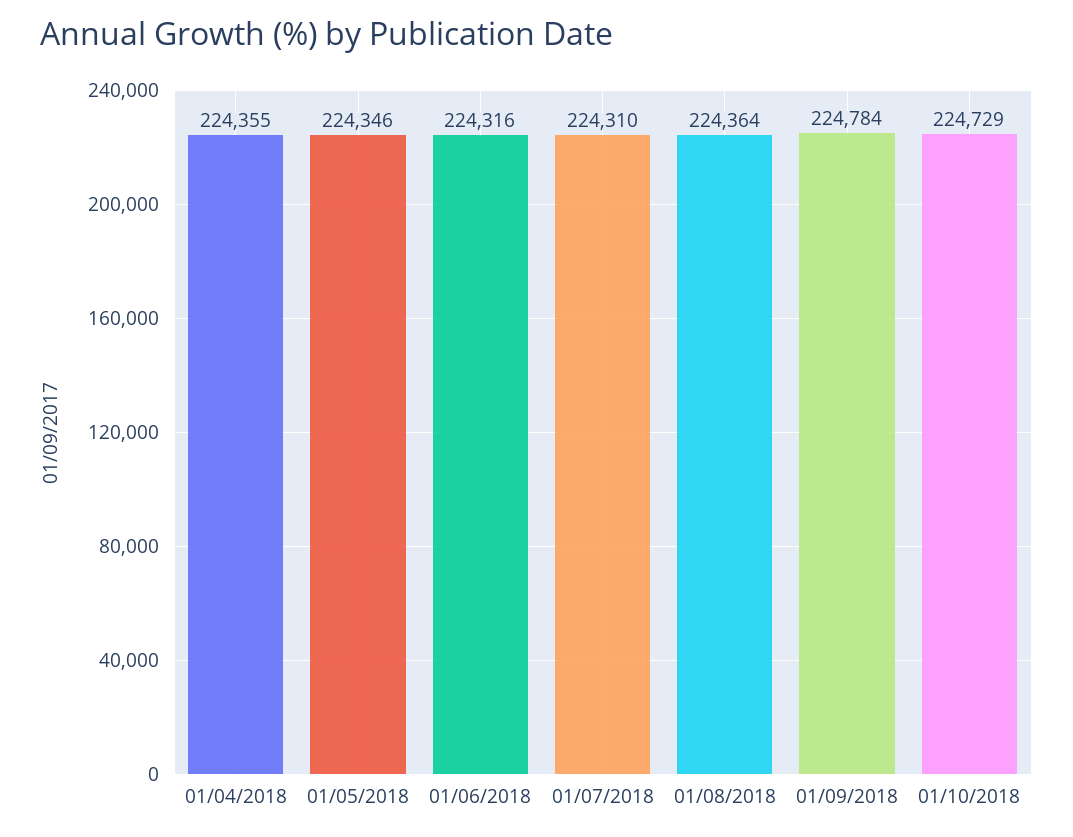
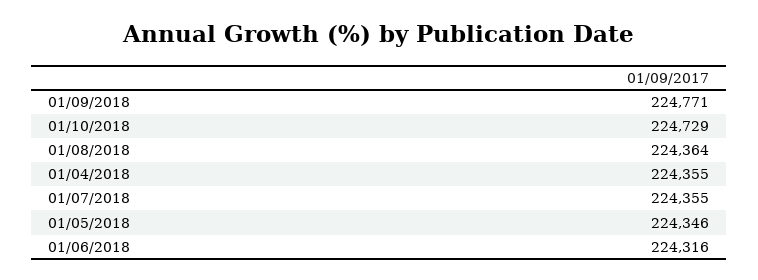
  {
    "01/04/2018": 224355,
    "01/05/2018": 224346,
    "01/06/2018": 224316,
-   "01/07/2018": 224310,
+   "01/07/2018": 224355,
    "01/08/2018": 224364,
-   "01/09/2018": 224784,
+   "01/09/2018": 224771,
    "01/10/2018": 224729
  }

